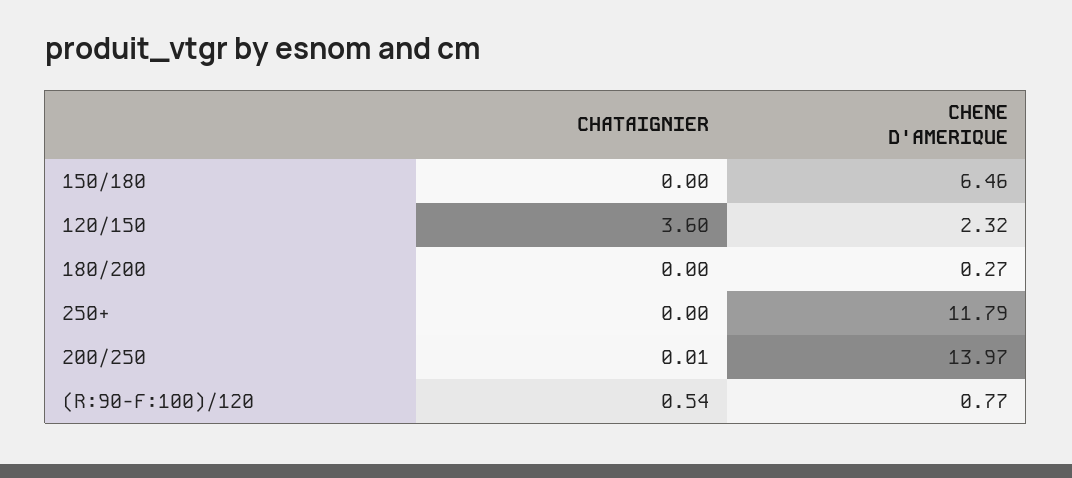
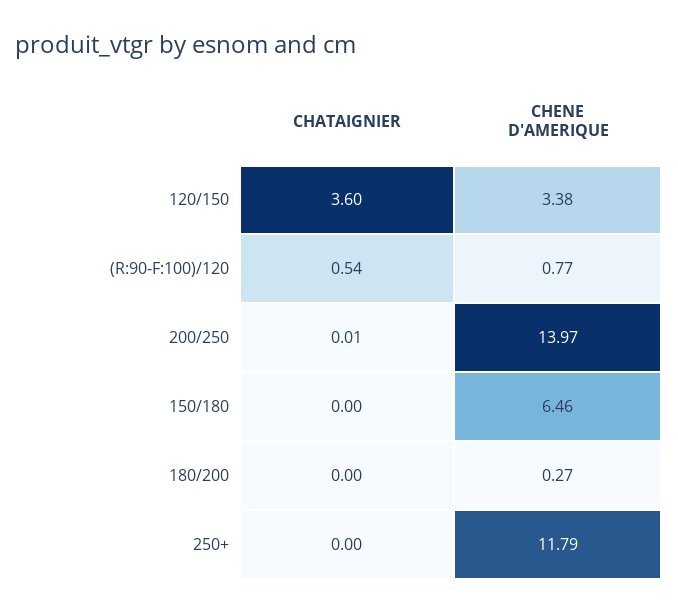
  {
    "CHATAIGNIER": {
      "150/180": 0,
      "120/150": 3.6,
      "180/200": 0,
      "250+": 0,
      "200/250": 0.01,
      "(R:90-F:100)/120": 0.54
    },
    "CHENE D'AMERIQUE": {
      "150/180": 6.46,
-     "120/150": 2.32,
+     "120/150": 3.38,
      "180/200": 0.27,
      "250+": 11.79,
      "200/250": 13.97,
      "(R:90-F:100)/120": 0.77
    }
  }

